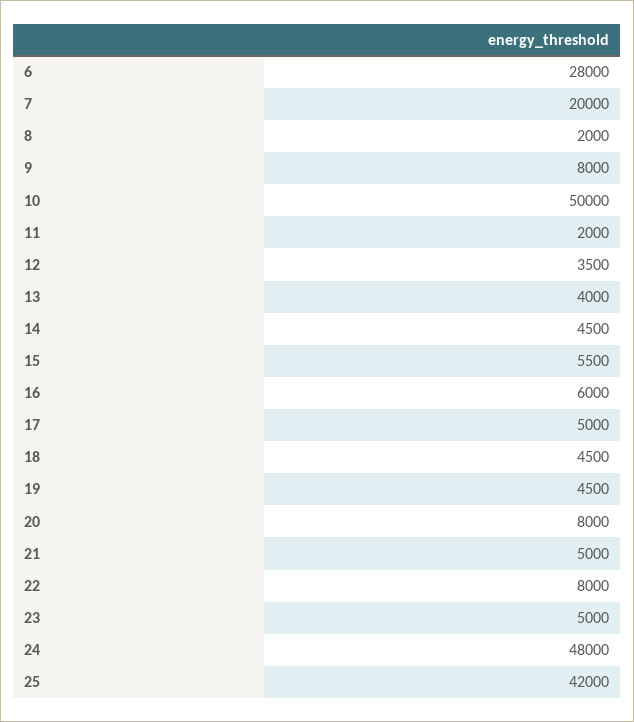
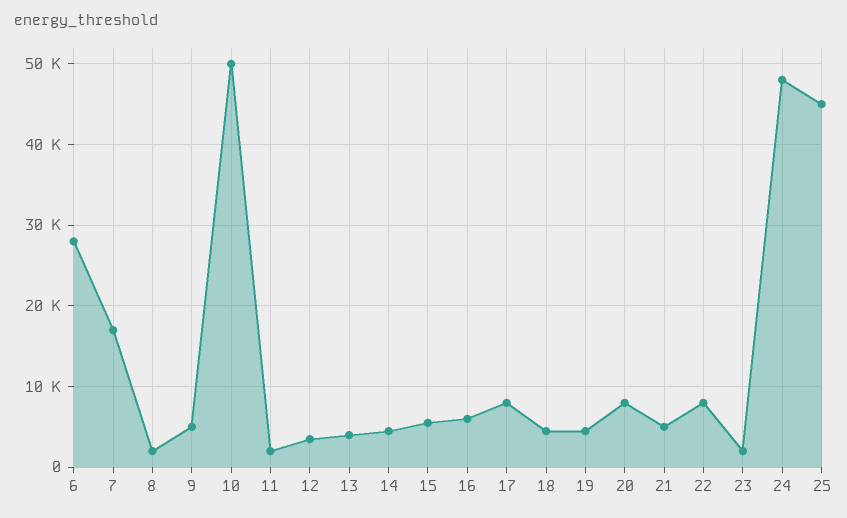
  {
    "6": 28000,
-   "7": 20000,
+   "7": 17000,
    "8": 2000,
-   "9": 8000,
+   "9": 5000,
    "10": 50000,
    "11": 2000,
    "12": 3500,
    "13": 4000,
    "14": 4500,
    "15": 5500,
    "16": 6000,
-   "17": 5000,
+   "17": 8000,
    "18": 4500,
    "19": 4500,
    "20": 8000,
    "21": 5000,
    "22": 8000,
-   "23": 5000,
+   "23": 2000,
    "24": 48000,
-   "25": 42000
+   "25": 45000
  }

